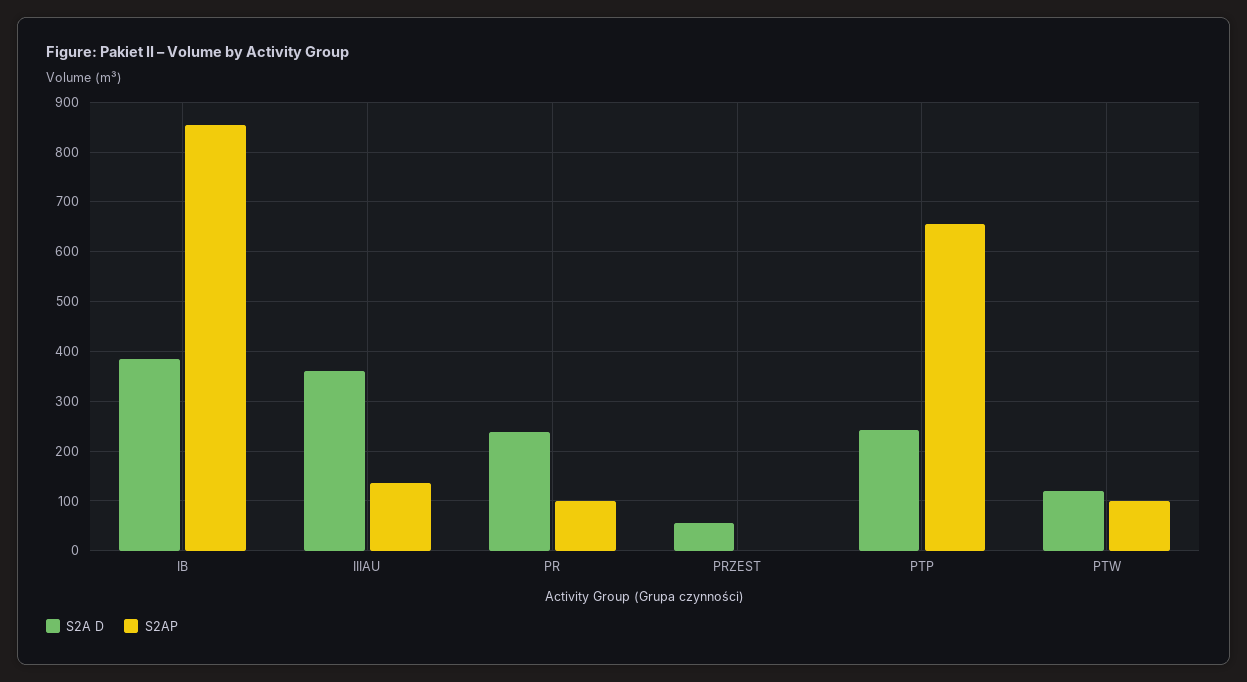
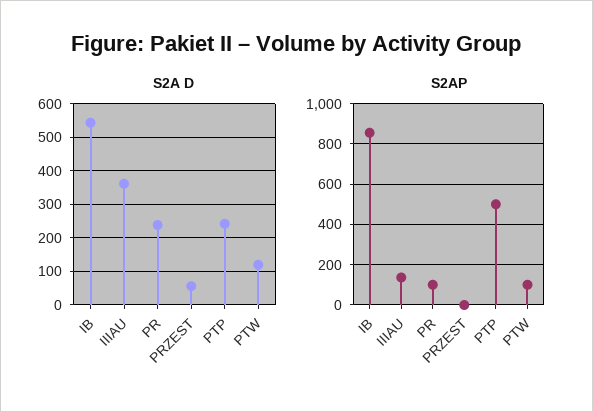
  {
    "S2A D": {
-     "IB": 380,
+     "IB": 540,
      "IIIAU": 360,
      "PR": 240,
      "PRZEST": 60,
      "PTP": 240,
      "PTW": 120
    },
    "S2AP": {
      "IB": 860,
      "IIIAU": 140,
      "PR": 100,
      "PRZEST": 0,
-     "PTP": 660,
+     "PTP": 500,
      "PTW": 100
    }
  }

